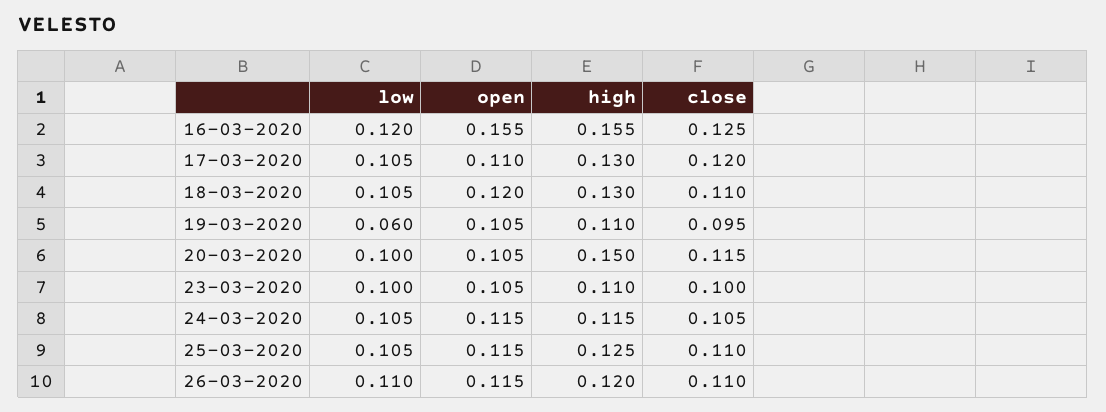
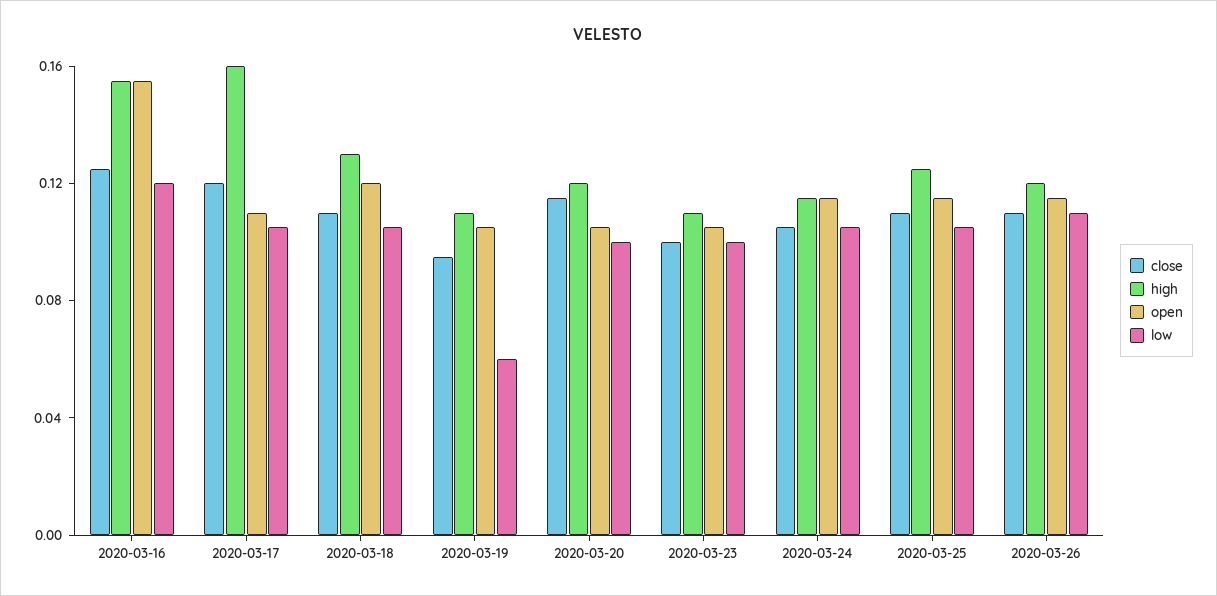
  {
    "low": {
      "16-03-2020": 0.12,
      "17-03-2020": 0.105,
      "18-03-2020": 0.105,
      "19-03-2020": 0.06,
      "20-03-2020": 0.1,
      "23-03-2020": 0.1,
      "24-03-2020": 0.105,
      "25-03-2020": 0.105,
      "26-03-2020": 0.11
    },
    "open": {
      "16-03-2020": 0.155,
      "17-03-2020": 0.11,
      "18-03-2020": 0.12,
      "19-03-2020": 0.105,
      "20-03-2020": 0.105,
      "23-03-2020": 0.105,
      "24-03-2020": 0.115,
      "25-03-2020": 0.115,
      "26-03-2020": 0.115
    },
    "high": {
      "16-03-2020": 0.155,
-     "17-03-2020": 0.13,
+     "17-03-2020": 0.16,
      "18-03-2020": 0.13,
      "19-03-2020": 0.11,
-     "20-03-2020": 0.15,
+     "20-03-2020": 0.12,
      "23-03-2020": 0.11,
      "24-03-2020": 0.115,
      "25-03-2020": 0.125,
      "26-03-2020": 0.12
    },
    "close": {
      "16-03-2020": 0.125,
      "17-03-2020": 0.12,
      "18-03-2020": 0.11,
      "19-03-2020": 0.095,
      "20-03-2020": 0.115,
      "23-03-2020": 0.1,
      "24-03-2020": 0.105,
      "25-03-2020": 0.11,
      "26-03-2020": 0.11
    }
  }

